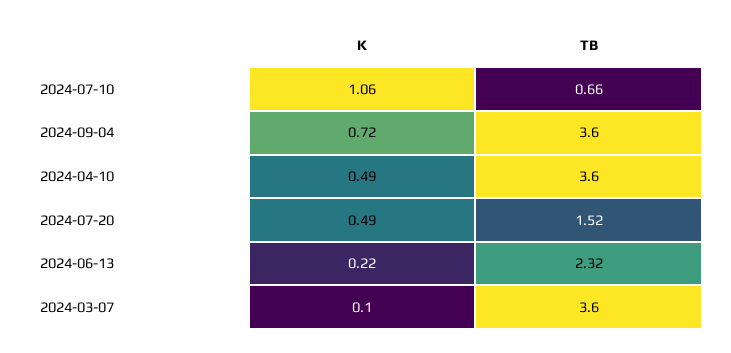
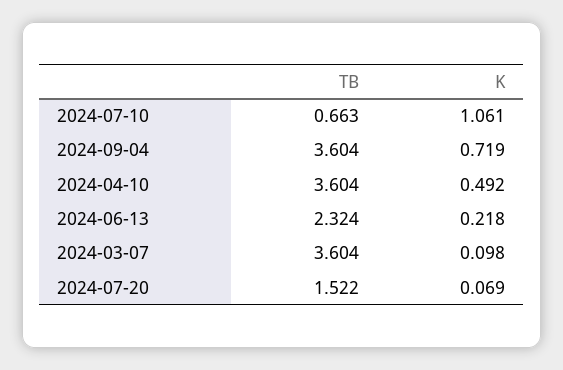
  {
    "K": {
      "2024-07-10": 1.061,
      "2024-09-04": 0.719,
      "2024-04-10": 0.492,
-     "2024-07-20": 0.49,
+     "2024-07-20": 0.069,
      "2024-06-13": 0.218,
      "2024-03-07": 0.098
    },
    "TB": {
      "2024-07-10": 0.663,
      "2024-09-04": 3.604,
      "2024-04-10": 3.604,
      "2024-07-20": 1.522,
      "2024-06-13": 2.324,
      "2024-03-07": 3.604
    }
  }

